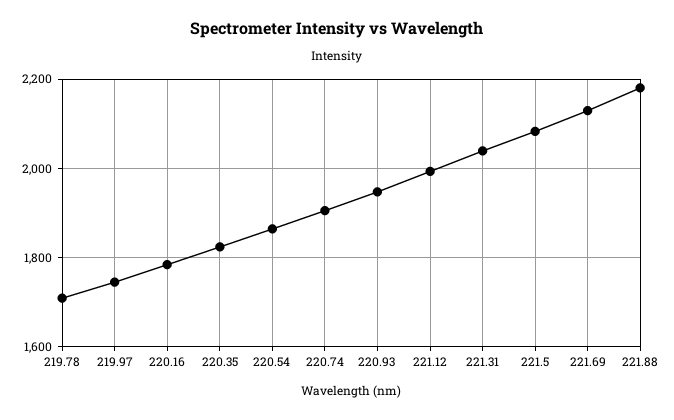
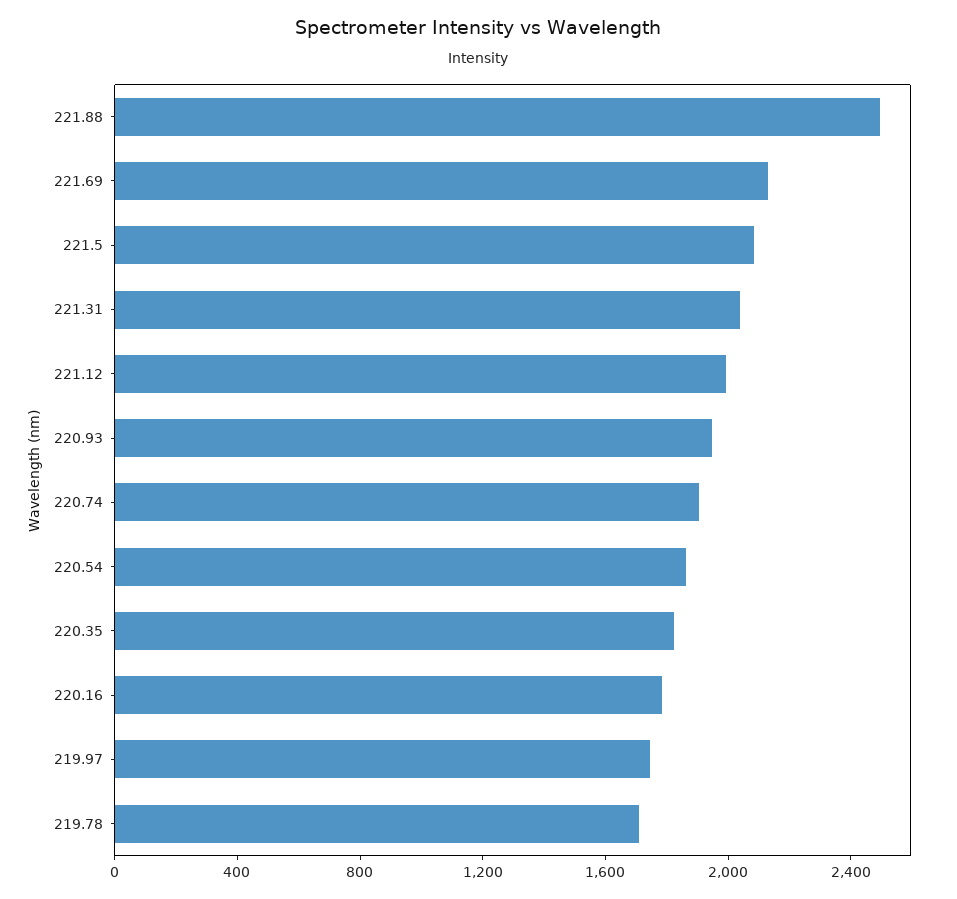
  {
    "219.78": 1700,
    "219.97": 1740,
    "220.16": 1780,
    "220.35": 1820,
    "220.54": 1860,
    "220.74": 1900,
    "220.93": 1940,
    "221.12": 2000,
    "221.31": 2040,
    "221.5": 2080,
    "221.69": 2120,
-   "221.88": 2180
+   "221.88": 2500
  }

